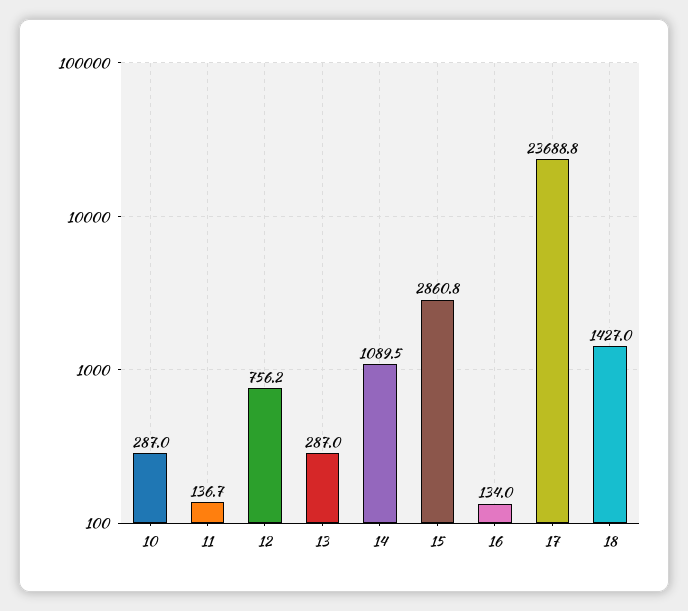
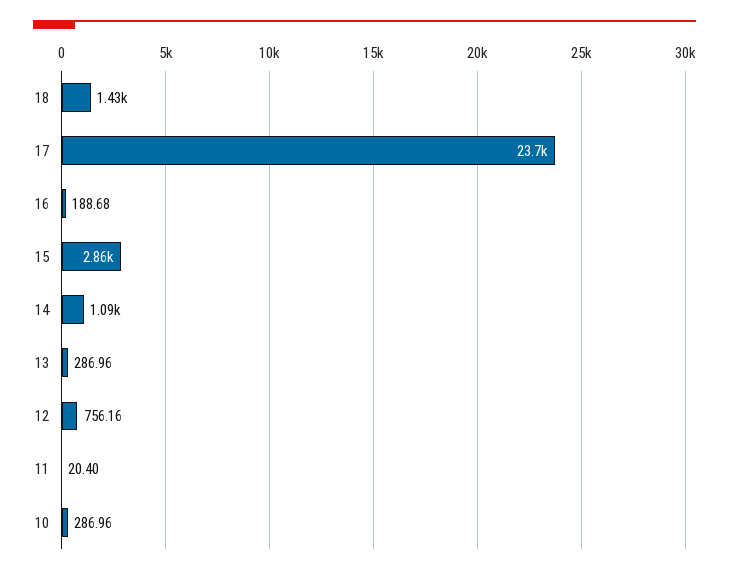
  {
    "10": 286.96,
-   "11": 136.7,
+   "11": 20.4,
    "12": 756.16,
    "13": 286.96,
    "14": 1089.5,
    "15": 2860.8,
-   "16": 134,
+   "16": 188.68,
    "17": 23688.8,
    "18": 1427
  }

